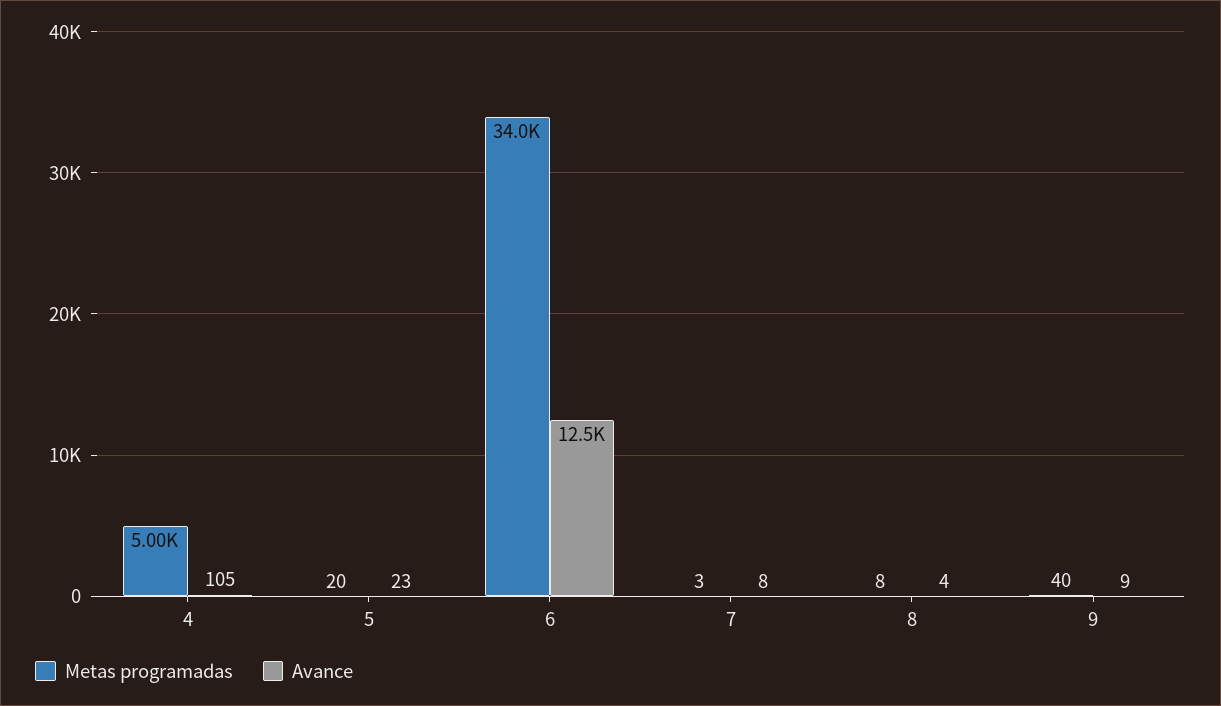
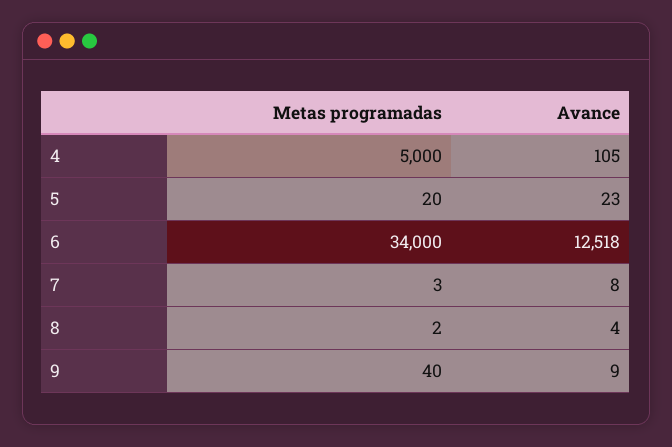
  {
    "Metas programadas": {
      "4": 5000,
      "5": 20,
      "6": 34000,
      "7": 3,
-     "8": 8,
+     "8": 2,
      "9": 40
    },
    "Avance": {
      "4": 105,
      "5": 23,
      "6": 12518,
      "7": 8,
      "8": 4,
      "9": 9
    }
  }

